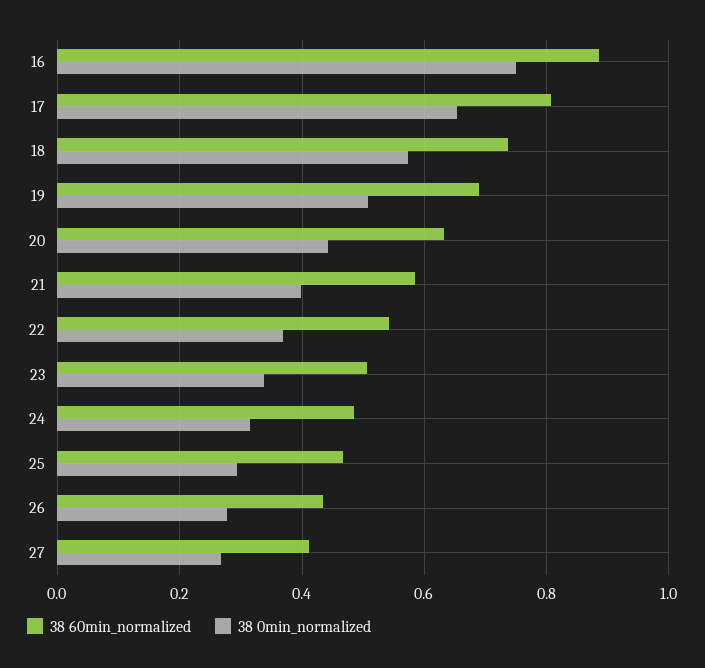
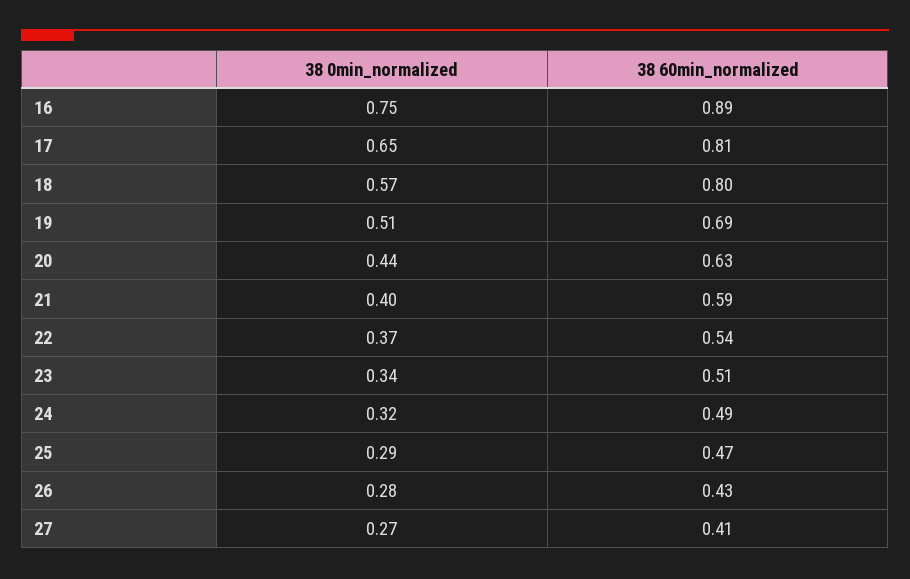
  {
    "38 60min_normalized": {
      "16": 0.89,
      "17": 0.81,
-     "18": 0.74,
+     "18": 0.8,
      "19": 0.69,
      "20": 0.63,
      "21": 0.59,
      "22": 0.54,
      "23": 0.51,
      "24": 0.49,
      "25": 0.47,
      "26": 0.43,
      "27": 0.41
    },
    "38 0min_normalized": {
      "16": 0.75,
      "17": 0.65,
      "18": 0.57,
      "19": 0.51,
      "20": 0.44,
      "21": 0.4,
      "22": 0.37,
      "23": 0.34,
      "24": 0.32,
      "25": 0.29,
      "26": 0.28,
      "27": 0.27
    }
  }

